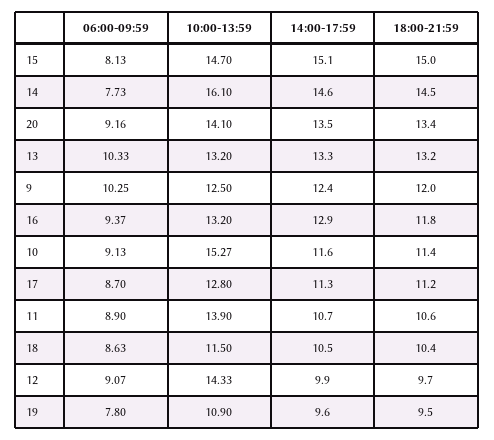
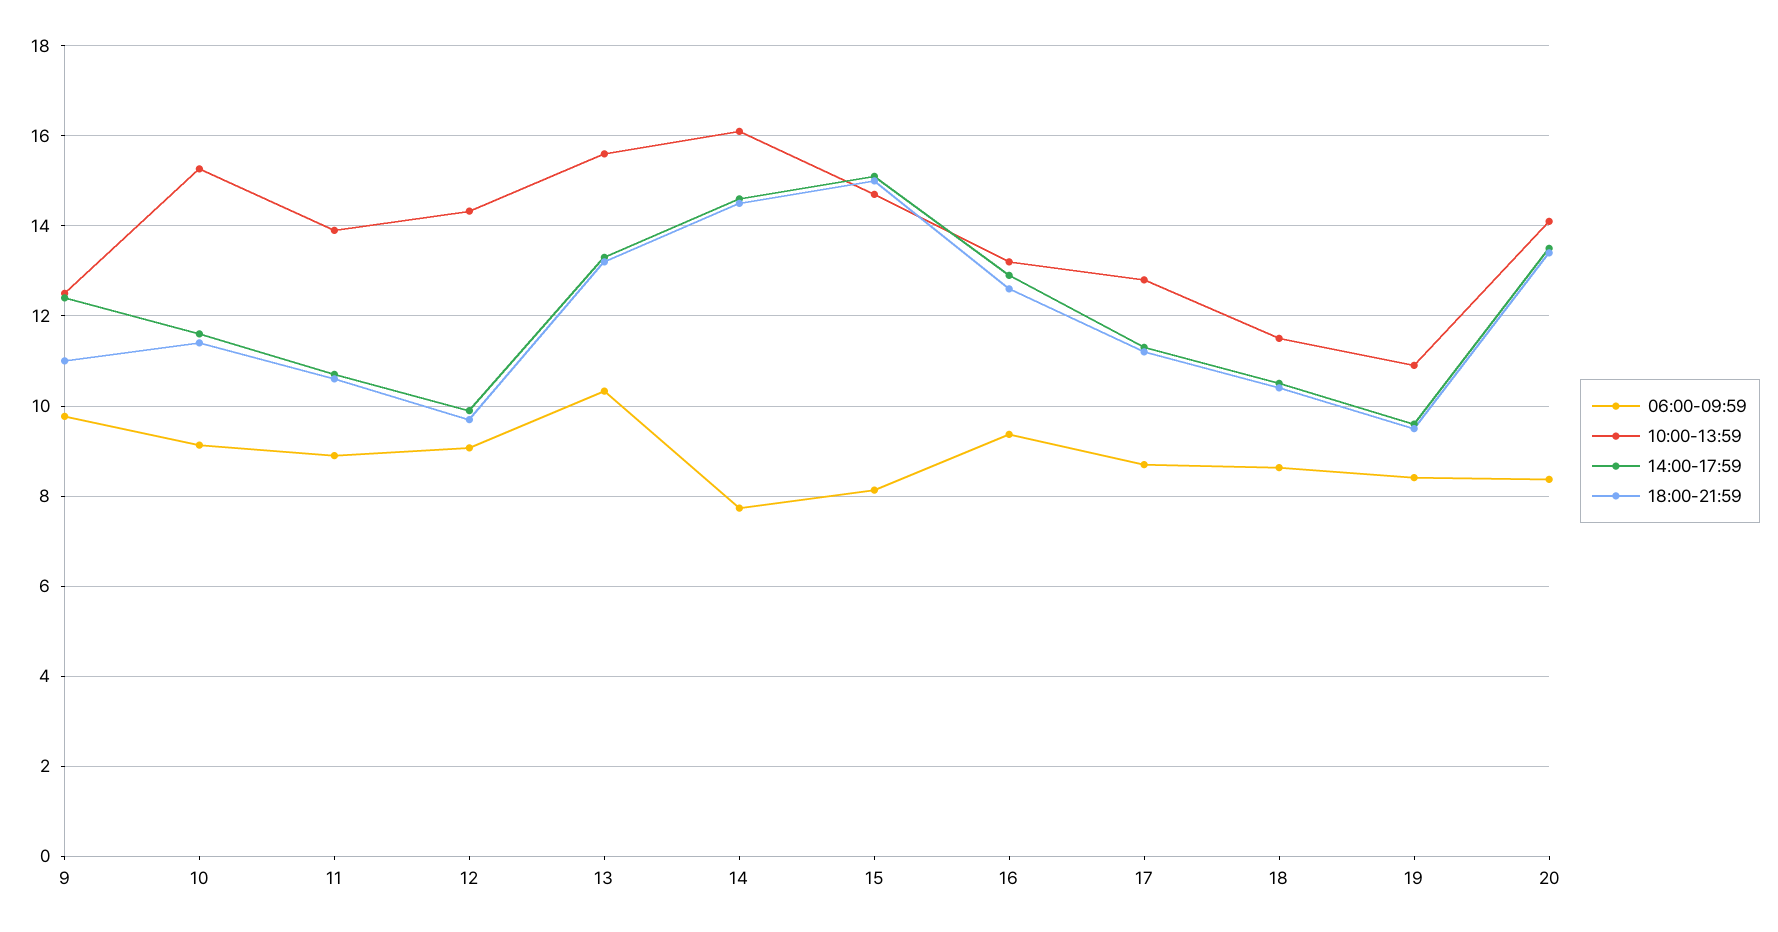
  {
    "06:00-09:59": {
      "15": 8.13,
      "14": 7.73,
-     "20": 9.16,
+     "20": 8.4,
      "13": 10.33,
-     "9": 10.25,
+     "9": 9.8,
      "16": 9.37,
      "10": 9.13,
      "17": 8.7,
      "11": 8.9,
      "18": 8.63,
      "12": 9.07,
-     "19": 7.8
+     "19": 8.4
    },
    "10:00-13:59": {
      "15": 14.7,
      "14": 16.1,
      "20": 14.1,
-     "13": 13.2,
+     "13": 15.6,
      "9": 12.5,
      "16": 13.2,
      "10": 15.27,
      "17": 12.8,
      "11": 13.9,
      "18": 11.5,
      "12": 14.33,
      "19": 10.9
    },
    "14:00-17:59": {
      "15": 15.1,
      "14": 14.6,
      "20": 13.5,
      "13": 13.3,
      "9": 12.4,
      "16": 12.9,
      "10": 11.6,
      "17": 11.3,
      "11": 10.7,
      "18": 10.5,
      "12": 9.9,
      "19": 9.6
    },
    "18:00-21:59": {
      "15": 15,
      "14": 14.5,
      "20": 13.4,
      "13": 13.2,
-     "9": 12,
+     "9": 11,
-     "16": 11.8,
+     "16": 12.6,
      "10": 11.4,
      "17": 11.2,
      "11": 10.6,
      "18": 10.4,
      "12": 9.7,
      "19": 9.5
    }
  }

